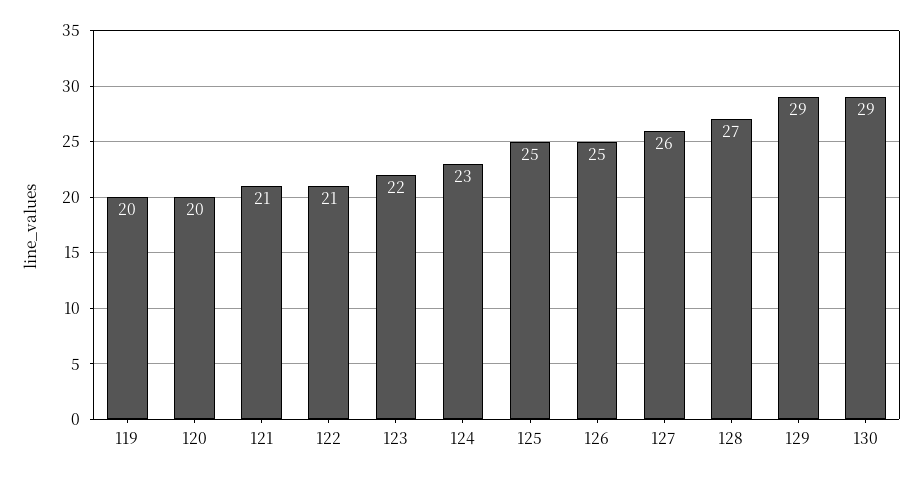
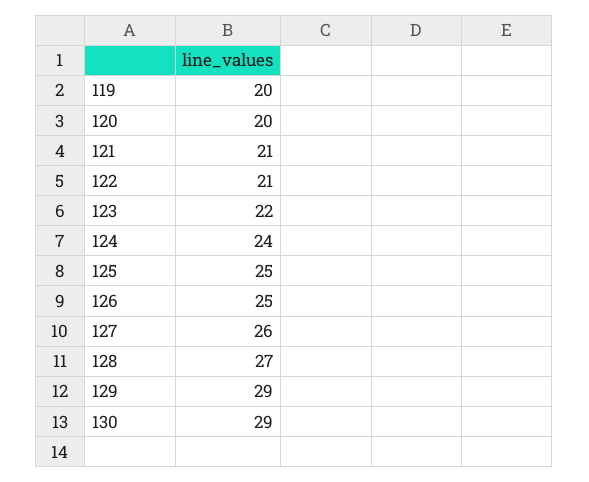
  {
    "119": 20,
    "120": 20,
    "121": 21,
    "122": 21,
    "123": 22,
-   "124": 23,
+   "124": 24,
    "125": 25,
    "126": 25,
    "127": 26,
    "128": 27,
    "129": 29,
    "130": 29
  }

